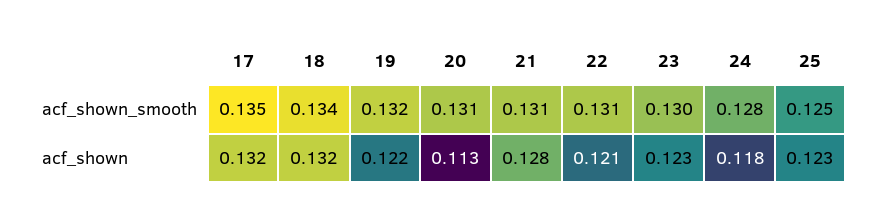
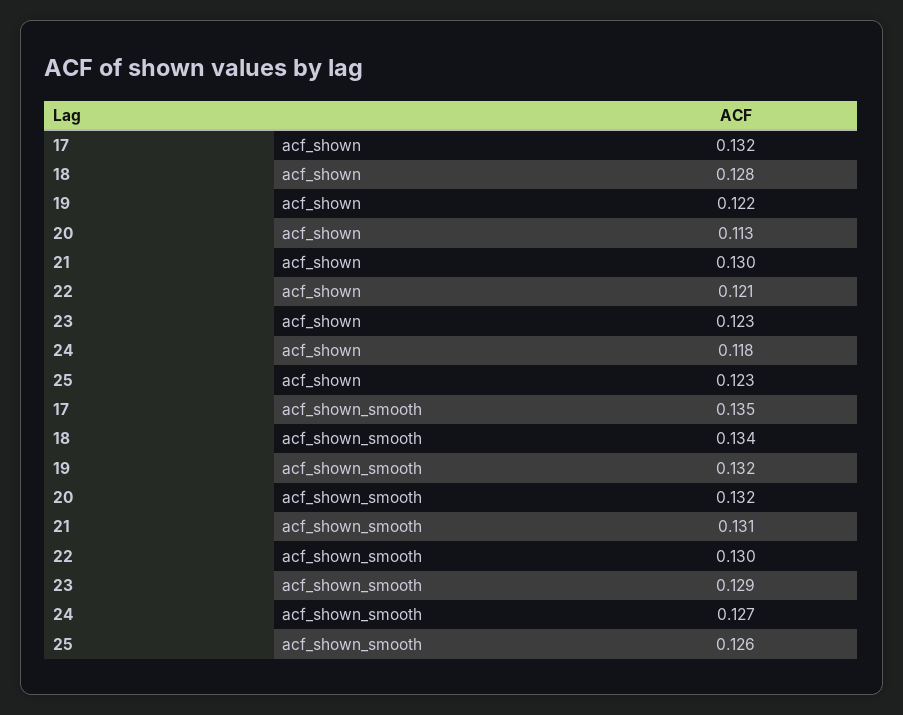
  {
    "17": {
      "acf_shown_smooth": 0.135,
      "acf_shown": 0.132
    },
    "18": {
      "acf_shown_smooth": 0.134,
-     "acf_shown": 0.132
+     "acf_shown": 0.128
    },
    "19": {
      "acf_shown_smooth": 0.132,
      "acf_shown": 0.122
    },
    "20": {
-     "acf_shown_smooth": 0.131,
+     "acf_shown_smooth": 0.132,
      "acf_shown": 0.113
    },
    "21": {
      "acf_shown_smooth": 0.131,
-     "acf_shown": 0.128
+     "acf_shown": 0.13
    },
    "22": {
-     "acf_shown_smooth": 0.131,
+     "acf_shown_smooth": 0.13,
      "acf_shown": 0.121
    },
    "23": {
-     "acf_shown_smooth": 0.13,
+     "acf_shown_smooth": 0.129,
      "acf_shown": 0.123
    },
    "24": {
-     "acf_shown_smooth": 0.128,
+     "acf_shown_smooth": 0.127,
      "acf_shown": 0.118
    },
    "25": {
-     "acf_shown_smooth": 0.125,
+     "acf_shown_smooth": 0.126,
      "acf_shown": 0.123
    }
  }

